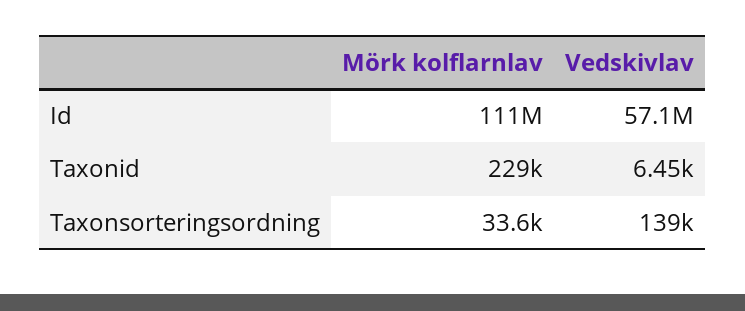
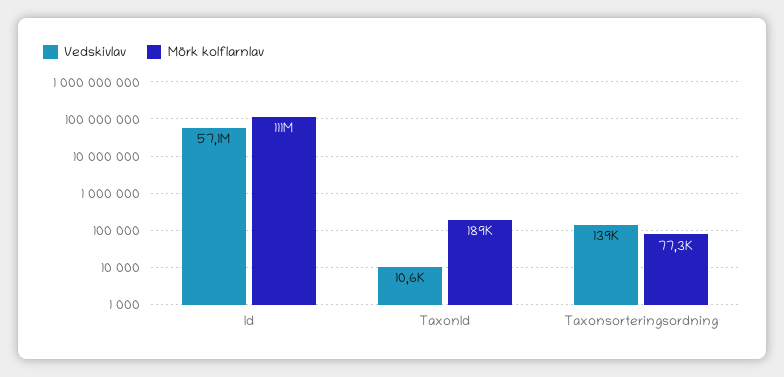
  {
    "Mörk kolflarnlav": {
      "Id": 111000000,
-     "Taxonid": 229000,
+     "Taxonid": 189000,
-     "Taxonsorteringsordning": 33600
+     "Taxonsorteringsordning": 77300
    },
    "Vedskivlav": {
      "Id": 57100000,
-     "Taxonid": 6450,
+     "Taxonid": 10600,
      "Taxonsorteringsordning": 139000
    }
  }

